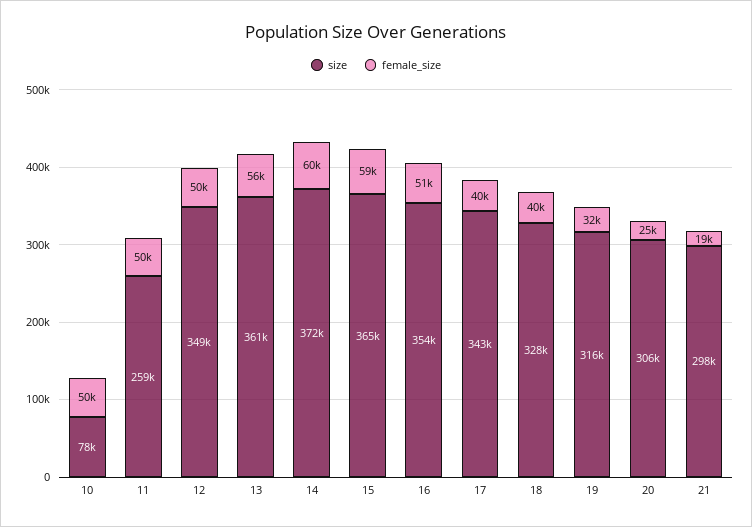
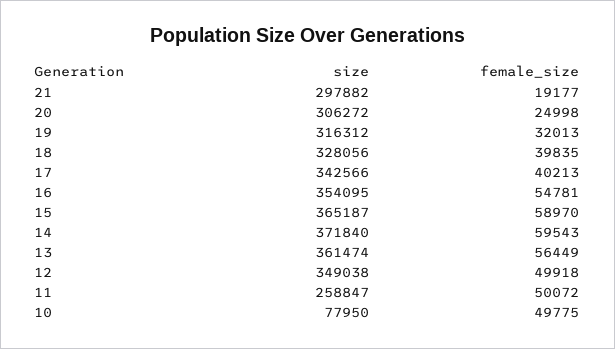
  {
    "size": {
      "10": 77950,
      "11": 258847,
      "12": 349038,
      "13": 361474,
      "14": 371840,
      "15": 365187,
      "16": 354095,
      "17": 342566,
      "18": 328056,
      "19": 316312,
      "20": 306272,
      "21": 297882
    },
    "female_size": {
      "10": 49775,
      "11": 50072,
      "12": 49918,
      "13": 56449,
      "14": 59543,
      "15": 58970,
-     "16": 51000,
+     "16": 54781,
      "17": 40213,
      "18": 39835,
      "19": 32013,
      "20": 24998,
      "21": 19177
    }
  }

